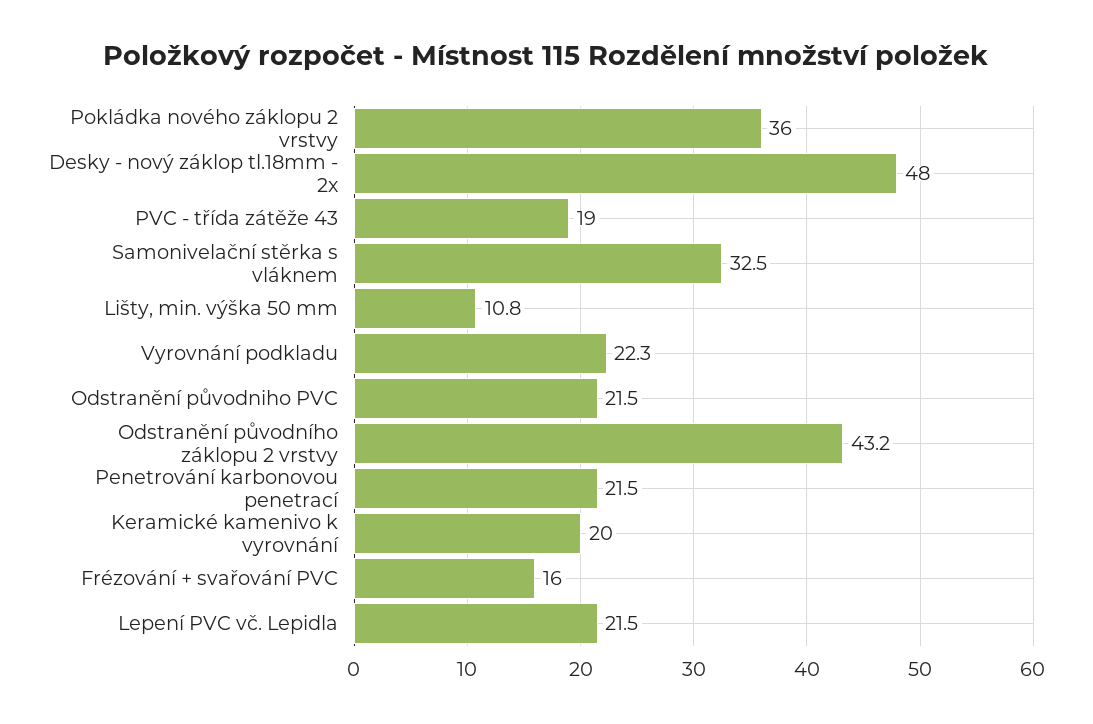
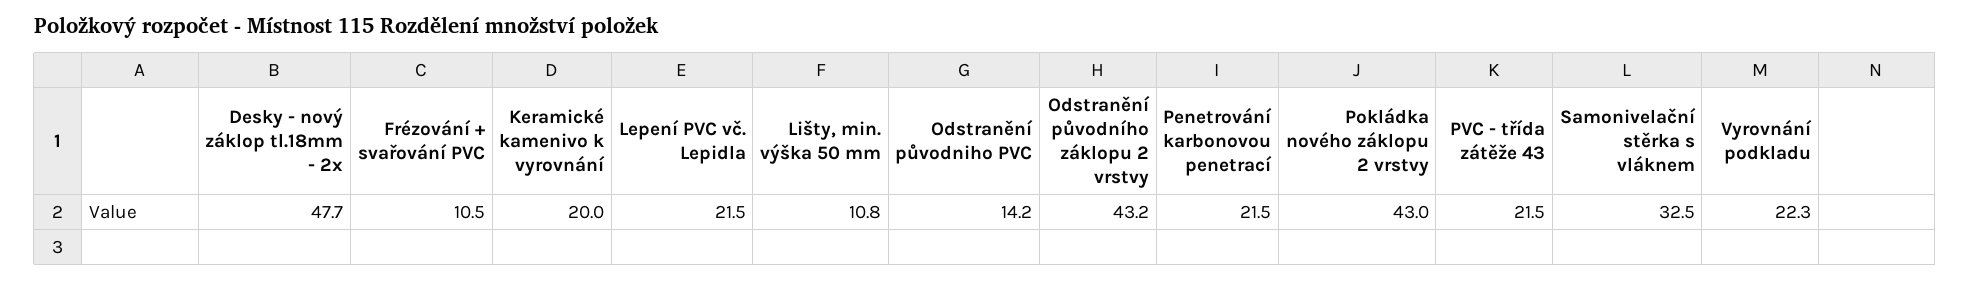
  {
-   "Pokládka nového záklopu 2 vrstvy": 36,
+   "Pokládka nového záklopu 2 vrstvy": 43,
-   "Desky - nový záklop tl.18mm - 2x": 48,
+   "Desky - nový záklop tl.18mm - 2x": 47.7,
-   "PVC - třída zátěže 43": 19,
+   "PVC - třída zátěže 43": 21.5,
    "Samonivelační stěrka s vláknem": 32.5,
    "Lišty, min. výška 50 mm": 10.8,
    "Vyrovnání podkladu": 22.3,
-   "Odstranění původniho PVC": 21.5,
+   "Odstranění původniho PVC": 14.2,
    "Odstranění původního záklopu 2 vrstvy": 43.2,
    "Penetrování karbonovou penetrací": 21.5,
    "Keramické kamenivo k vyrovnání": 20,
-   "Frézování + svařování PVC": 16,
+   "Frézování + svařování PVC": 10.5,
    "Lepení PVC vč. Lepidla": 21.5
  }

